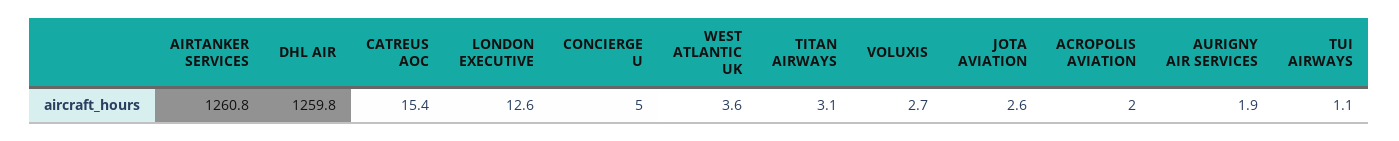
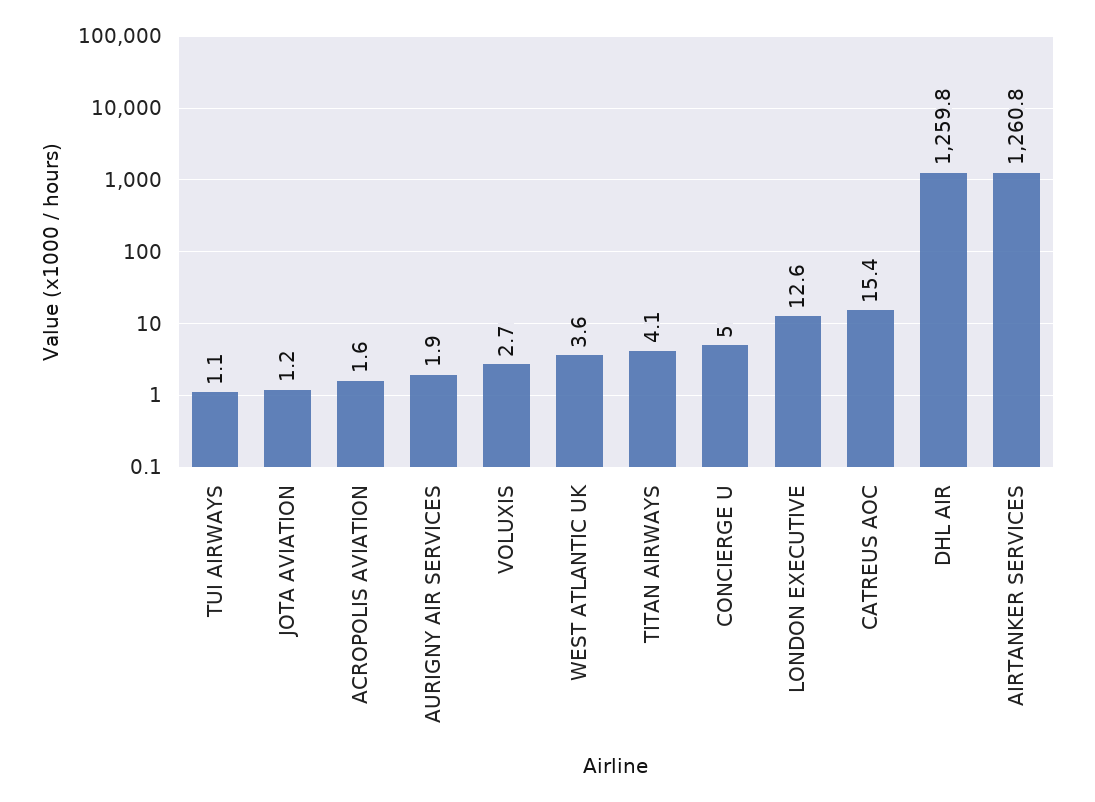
  {
    "AIRTANKER SERVICES": 1260.8,
    "DHL AIR": 1259.8,
    "CATREUS AOC": 15.4,
    "LONDON EXECUTIVE": 12.6,
    "CONCIERGE U": 5,
    "WEST ATLANTIC UK": 3.6,
-   "TITAN AIRWAYS": 3.1,
+   "TITAN AIRWAYS": 4.1,
    "VOLUXIS": 2.7,
-   "JOTA AVIATION": 2.6,
+   "JOTA AVIATION": 1.2,
-   "ACROPOLIS AVIATION": 2,
+   "ACROPOLIS AVIATION": 1.6,
    "AURIGNY AIR SERVICES": 1.9,
    "TUI AIRWAYS": 1.1
  }

